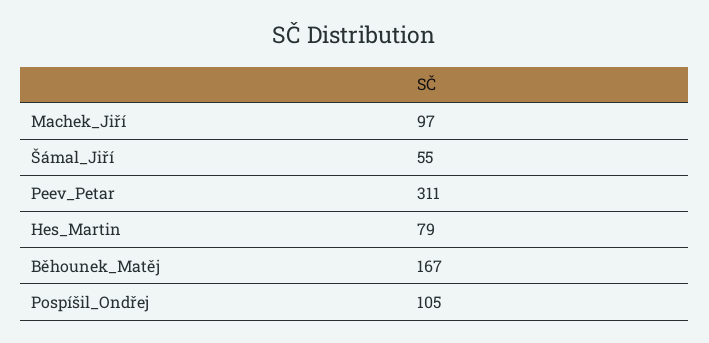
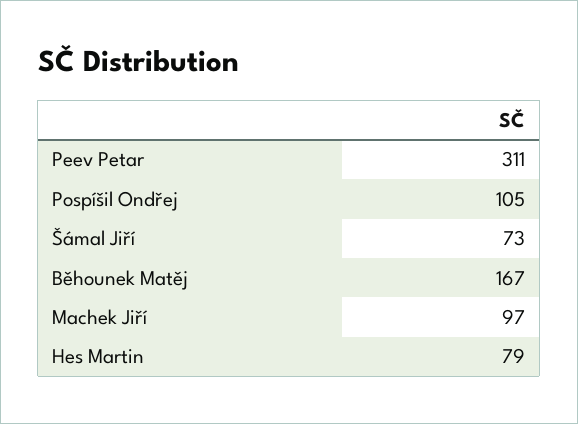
  {
    "Machek_Jiří": 97,
-   "Šámal_Jiří": 55,
+   "Šámal_Jiří": 73,
    "Peev_Petar": 311,
    "Hes_Martin": 79,
    "Běhounek_Matěj": 167,
    "Pospíšil_Ondřej": 105
  }

